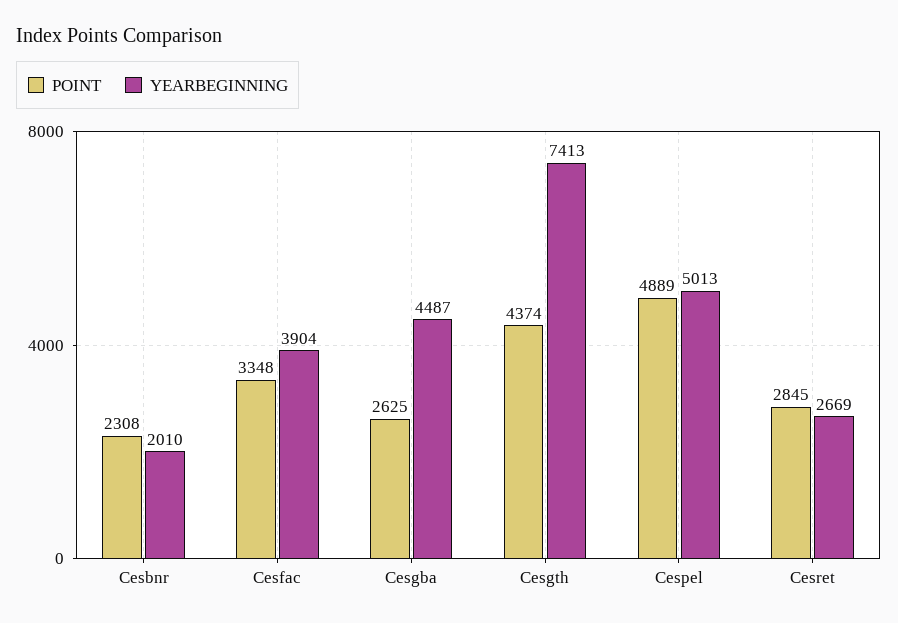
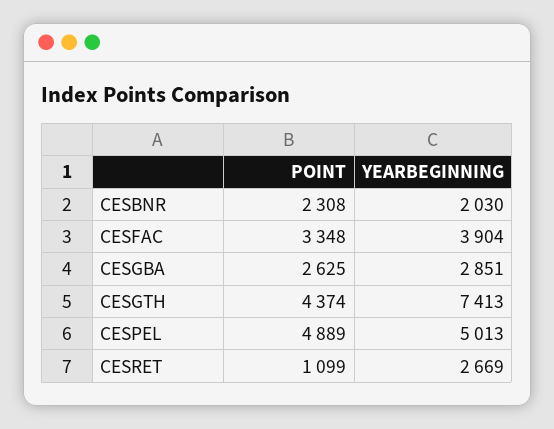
  {
    "POINT": {
      "Cesbnr": 2308,
      "Cesfac": 3348,
      "Cesgba": 2625,
      "Cesgth": 4374,
      "Cespel": 4889,
-     "Cesret": 2845
+     "Cesret": 1099
    },
    "YEARBEGINNING": {
-     "Cesbnr": 2010,
+     "Cesbnr": 2030,
      "Cesfac": 3904,
-     "Cesgba": 4487,
+     "Cesgba": 2851,
      "Cesgth": 7413,
      "Cespel": 5013,
      "Cesret": 2669
    }
  }

